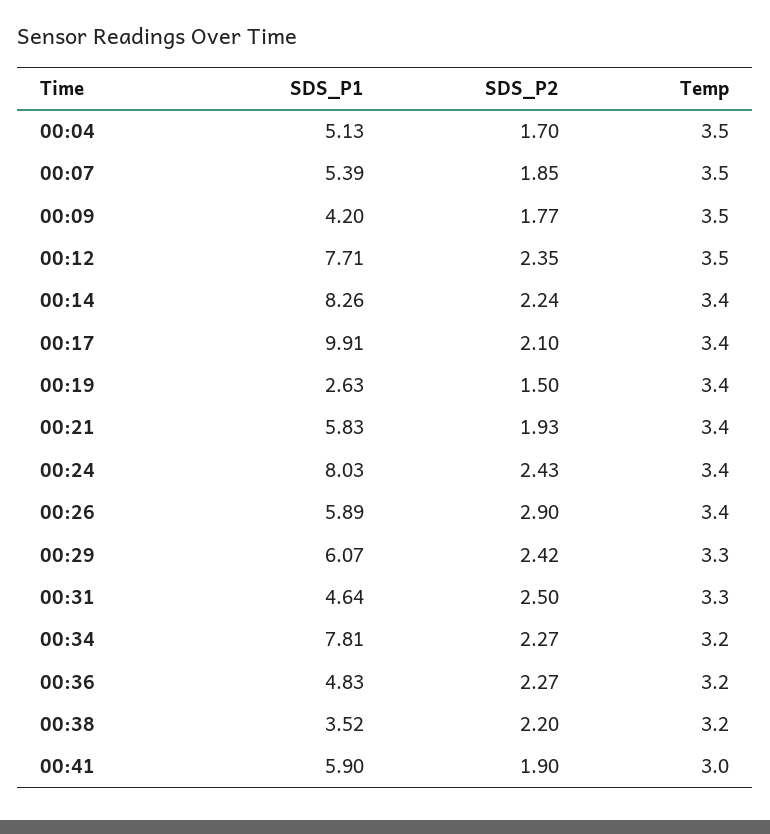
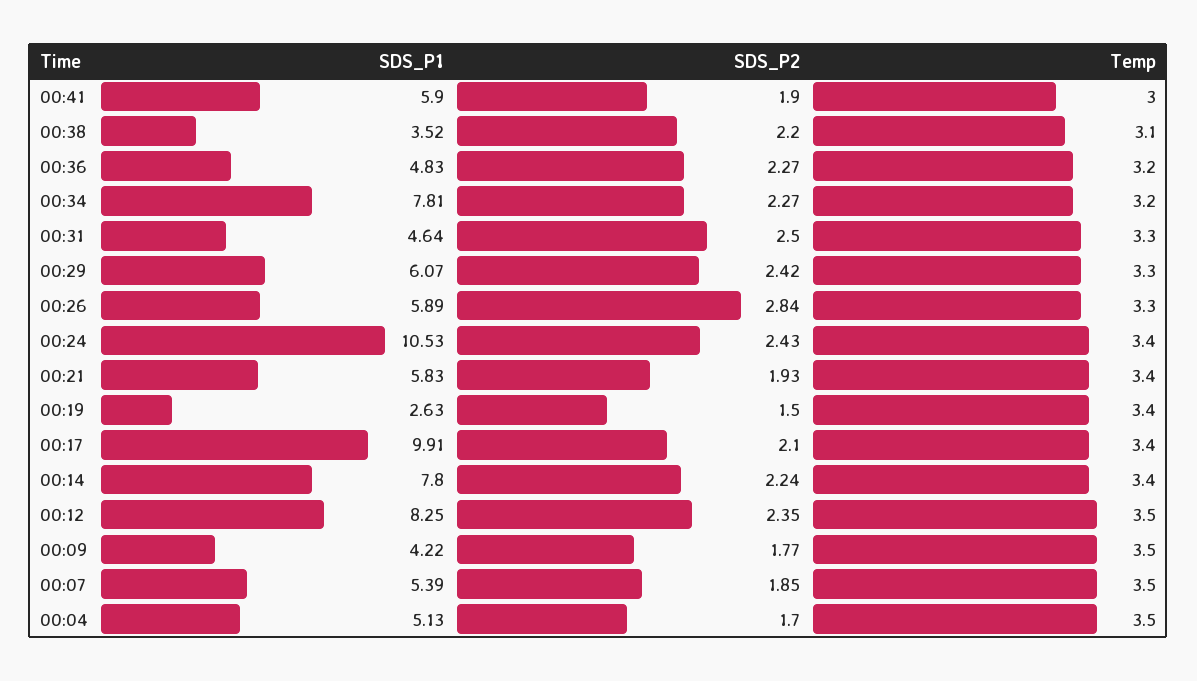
  {
    "SDS_P1": {
      "00:04": 5.13,
      "00:07": 5.39,
-     "00:09": 4.2,
+     "00:09": 4.22,
-     "00:12": 7.71,
+     "00:12": 8.25,
-     "00:14": 8.26,
+     "00:14": 7.8,
      "00:17": 9.91,
      "00:19": 2.63,
      "00:21": 5.83,
-     "00:24": 8.03,
+     "00:24": 10.53,
      "00:26": 5.89,
      "00:29": 6.07,
      "00:31": 4.64,
      "00:34": 7.81,
      "00:36": 4.83,
      "00:38": 3.52,
      "00:41": 5.9
    },
    "SDS_P2": {
      "00:04": 1.7,
      "00:07": 1.85,
      "00:09": 1.77,
      "00:12": 2.35,
      "00:14": 2.24,
      "00:17": 2.1,
      "00:19": 1.5,
      "00:21": 1.93,
      "00:24": 2.43,
-     "00:26": 2.9,
+     "00:26": 2.84,
      "00:29": 2.42,
      "00:31": 2.5,
      "00:34": 2.27,
      "00:36": 2.27,
      "00:38": 2.2,
      "00:41": 1.9
    },
    "Temp": {
      "00:04": 3.5,
      "00:07": 3.5,
      "00:09": 3.5,
      "00:12": 3.5,
      "00:14": 3.4,
      "00:17": 3.4,
      "00:19": 3.4,
      "00:21": 3.4,
      "00:24": 3.4,
-     "00:26": 3.4,
+     "00:26": 3.3,
      "00:29": 3.3,
      "00:31": 3.3,
      "00:34": 3.2,
      "00:36": 3.2,
-     "00:38": 3.2,
+     "00:38": 3.1,
      "00:41": 3
    }
  }

